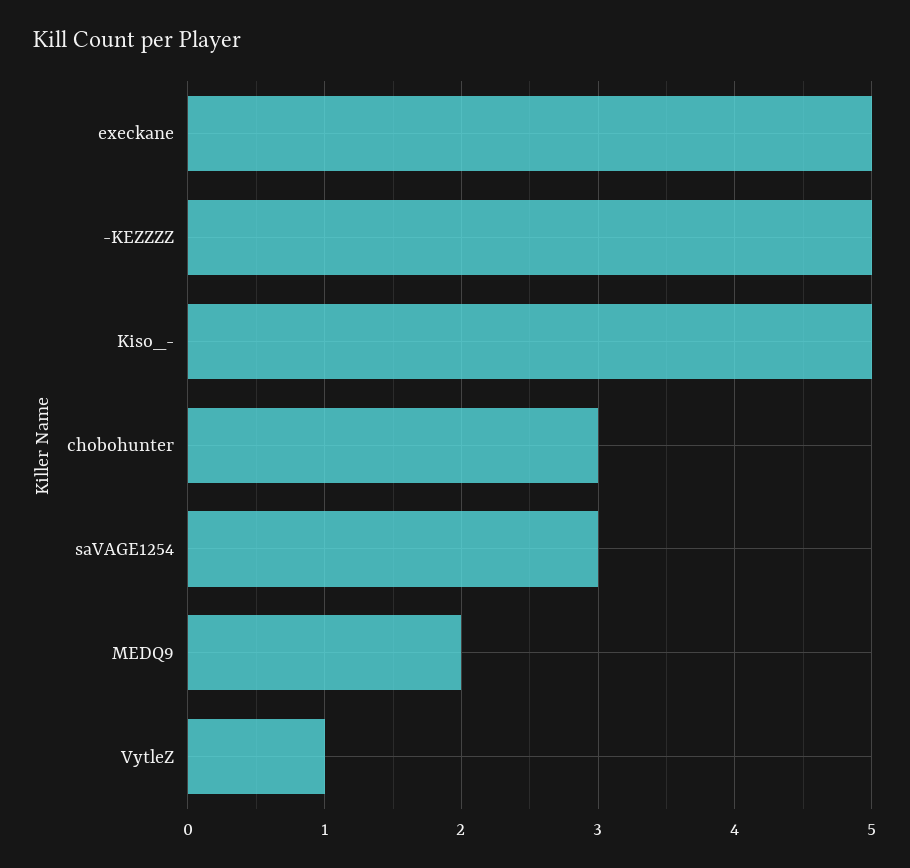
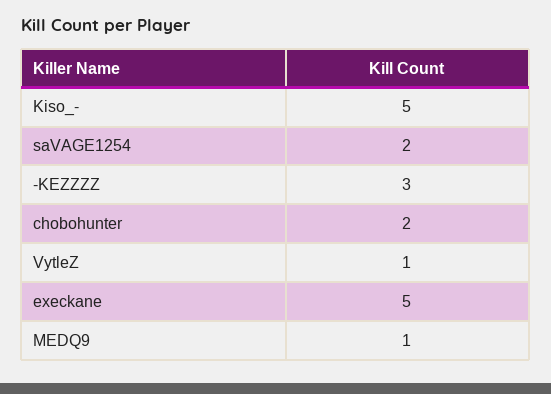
  {
    "execkane": 5,
-   "-KEZZZZ": 5,
+   "-KEZZZZ": 3,
    "Kiso_-": 5,
-   "chobohunter": 3,
+   "chobohunter": 2,
-   "saVAGE1254": 3,
+   "saVAGE1254": 2,
-   "MEDQ9": 2,
+   "MEDQ9": 1,
    "VytleZ": 1
  }

